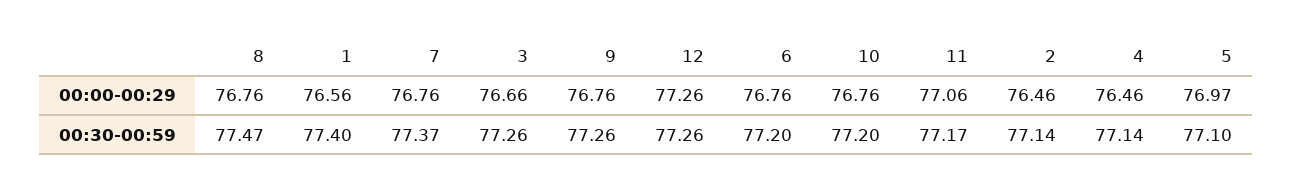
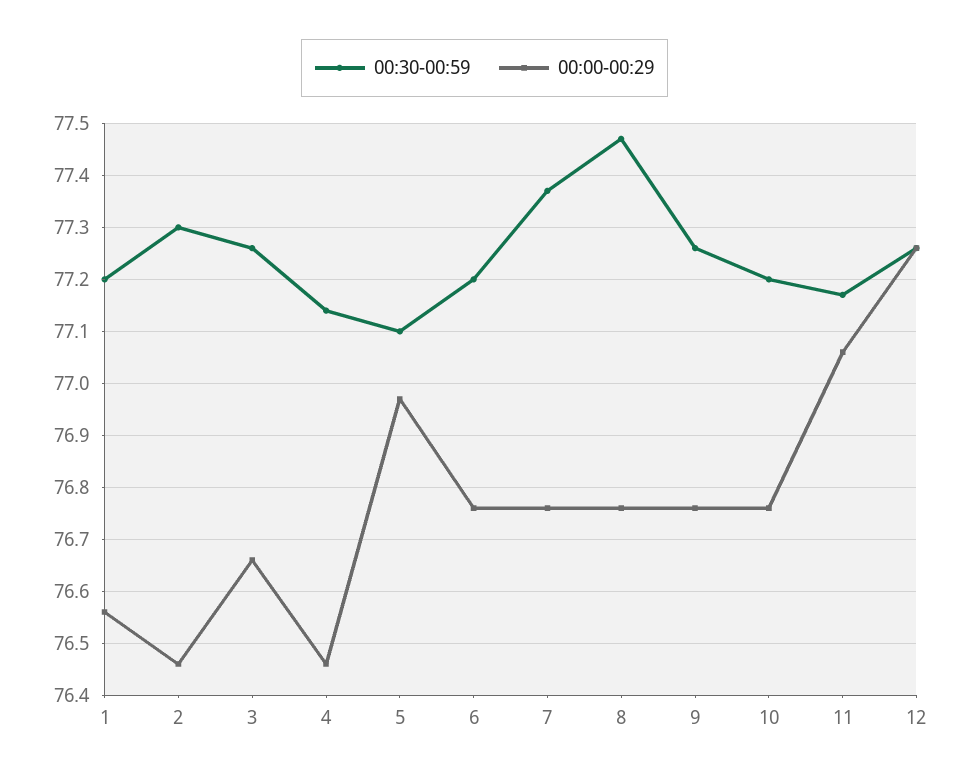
  {
    "00:00-00:29": {
      "8": 76.76,
      "1": 76.56,
      "7": 76.76,
      "3": 76.66,
      "9": 76.76,
      "12": 77.26,
      "6": 76.76,
      "10": 76.76,
      "11": 77.06,
      "2": 76.46,
      "4": 76.46,
      "5": 76.97
    },
    "00:30-00:59": {
      "8": 77.47,
-     "1": 77.4,
+     "1": 77.2,
      "7": 77.37,
      "3": 77.26,
      "9": 77.26,
      "12": 77.26,
      "6": 77.2,
      "10": 77.2,
      "11": 77.17,
-     "2": 77.14,
+     "2": 77.3,
      "4": 77.14,
      "5": 77.1
    }
  }

